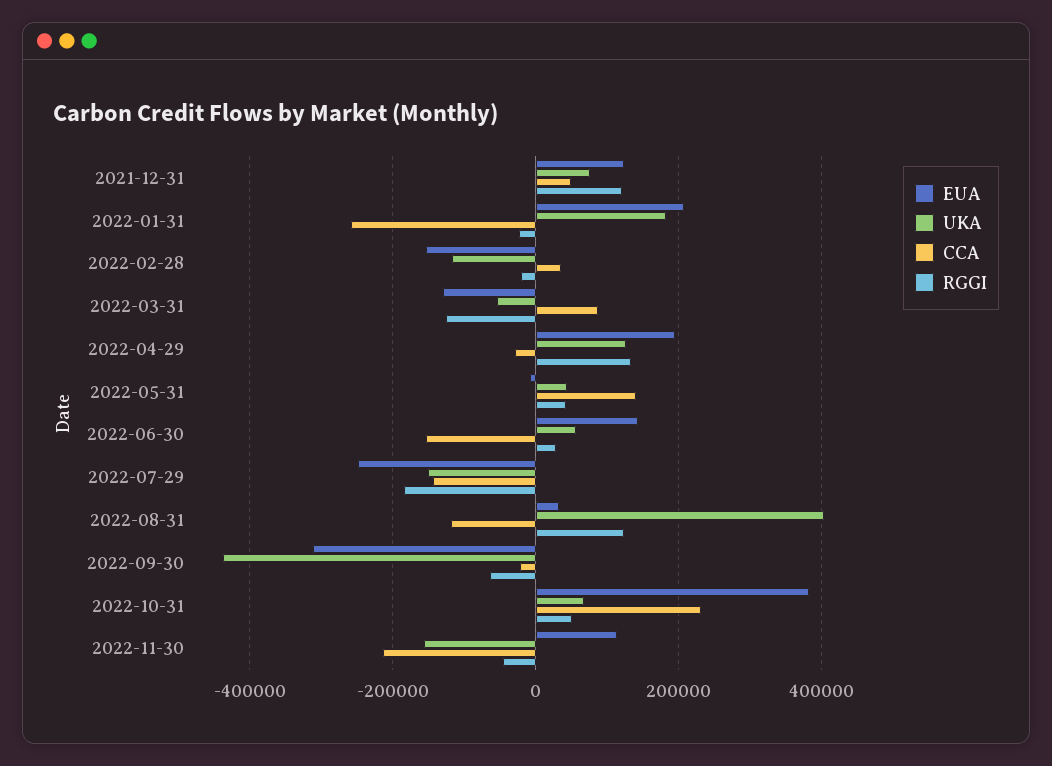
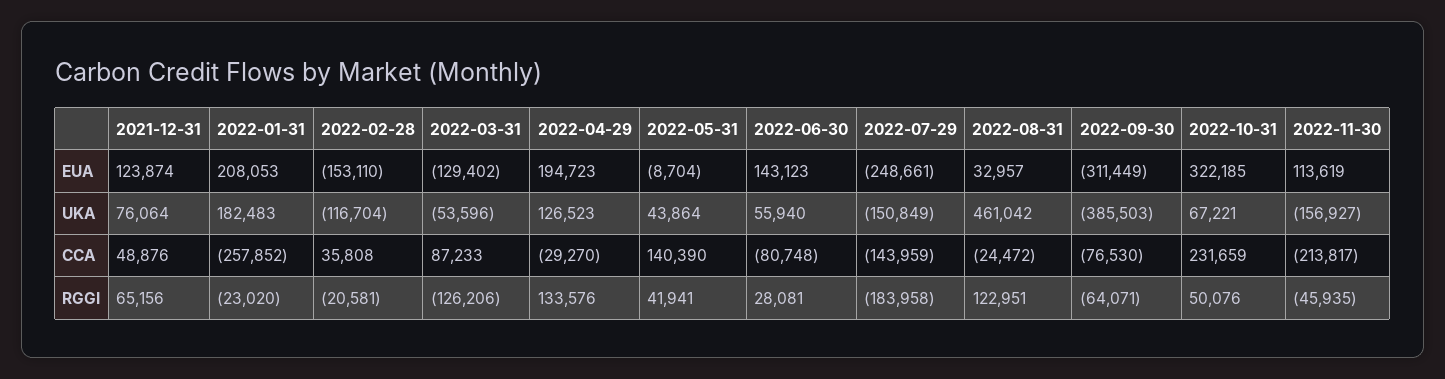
  {
    "EUA": {
      "2021-12-31": 123874,
      "2022-01-31": 208053,
      "2022-02-28": -153110,
      "2022-03-31": -129402,
      "2022-04-29": 194723,
      "2022-05-31": -8704,
      "2022-06-30": 143123,
      "2022-07-29": -248661,
      "2022-08-31": 32957,
      "2022-09-30": -311449,
-     "2022-10-31": 380000,
+     "2022-10-31": 322185,
      "2022-11-30": 113619
    },
    "UKA": {
      "2021-12-31": 76064,
      "2022-01-31": 182483,
      "2022-02-28": -116704,
      "2022-03-31": -53596,
      "2022-04-29": 126523,
      "2022-05-31": 43864,
      "2022-06-30": 55940,
      "2022-07-29": -150849,
-     "2022-08-31": 400000,
+     "2022-08-31": 461042,
-     "2022-09-30": -440000,
+     "2022-09-30": -385503,
      "2022-10-31": 67221,
      "2022-11-30": -156927
    },
    "CCA": {
      "2021-12-31": 48876,
      "2022-01-31": -257852,
      "2022-02-28": 35808,
      "2022-03-31": 87233,
      "2022-04-29": -29270,
      "2022-05-31": 140390,
-     "2022-06-30": -160000,
+     "2022-06-30": -80748,
      "2022-07-29": -143959,
-     "2022-08-31": -120000,
+     "2022-08-31": -24472,
-     "2022-09-30": -20000,
+     "2022-09-30": -76530,
      "2022-10-31": 231659,
      "2022-11-30": -213817
    },
    "RGGI": {
-     "2021-12-31": 120000,
+     "2021-12-31": 65156,
      "2022-01-31": -23020,
      "2022-02-28": -20581,
      "2022-03-31": -126206,
      "2022-04-29": 133576,
      "2022-05-31": 41941,
      "2022-06-30": 28081,
      "2022-07-29": -183958,
      "2022-08-31": 122951,
      "2022-09-30": -64071,
      "2022-10-31": 50076,
      "2022-11-30": -45935
    }
  }

